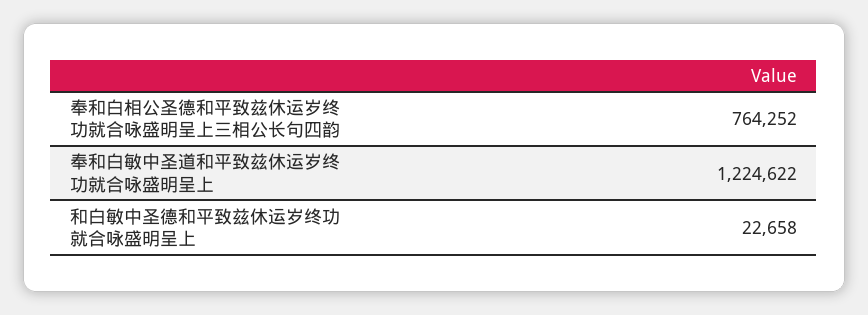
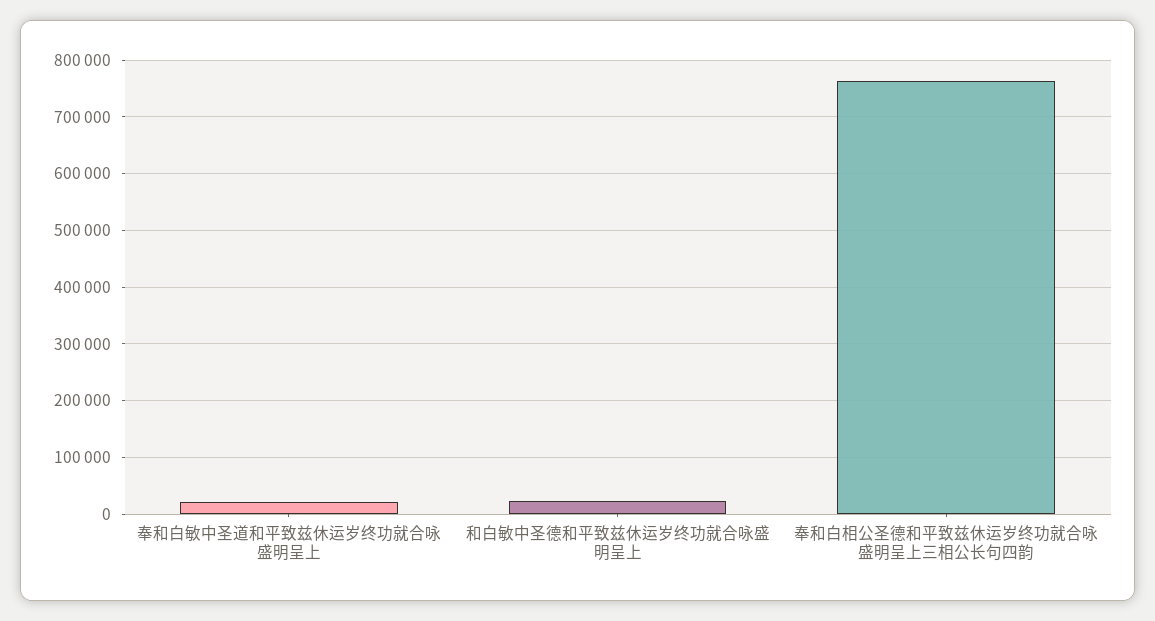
  {
    "奉和白相公圣德和平致兹休运岁终功就合咏盛明呈上三相公长句四韵": 764252,
-   "奉和白敏中圣道和平致兹休运岁终功就合咏盛明呈上": 1224622,
+   "奉和白敏中圣道和平致兹休运岁终功就合咏盛明呈上": 20000,
    "和白敏中圣德和平致兹休运岁终功就合咏盛明呈上": 22658
  }

